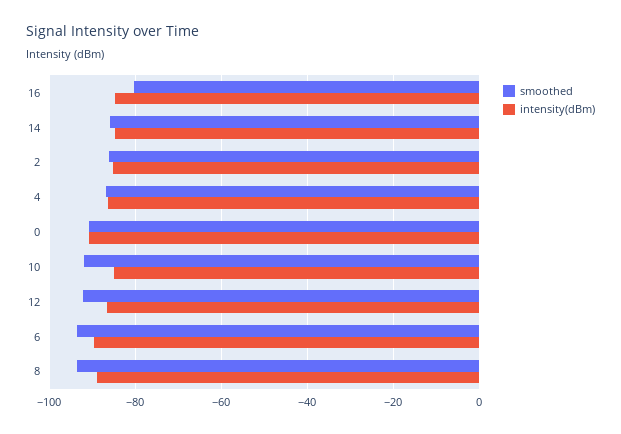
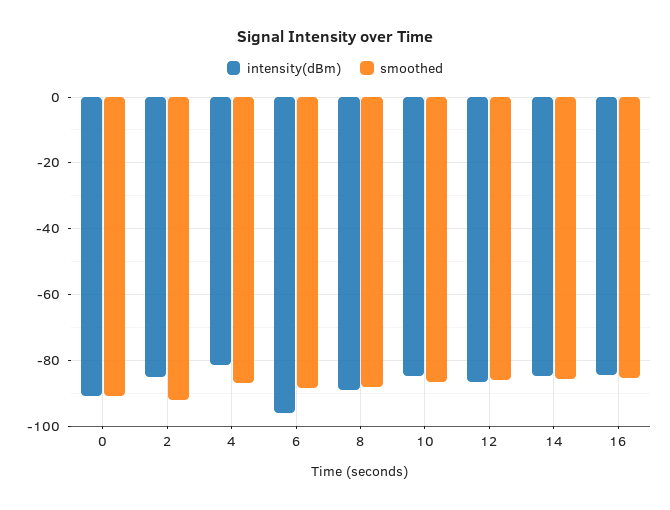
  {
    "smoothed": {
-     "16": -80,
+     "16": -86,
      "14": -86,
-     "2": -86,
+     "2": -92,
      "4": -86,
      "0": -90,
-     "10": -92,
+     "10": -86,
-     "12": -92,
+     "12": -86,
-     "6": -94,
+     "6": -88,
-     "8": -94
+     "8": -88
    },
    "intensity(dBm)": {
      "16": -84,
      "14": -84,
      "2": -86,
-     "4": -86,
+     "4": -82,
      "0": -90,
      "10": -84,
      "12": -86,
-     "6": -90,
+     "6": -96,
      "8": -88
    }
  }

